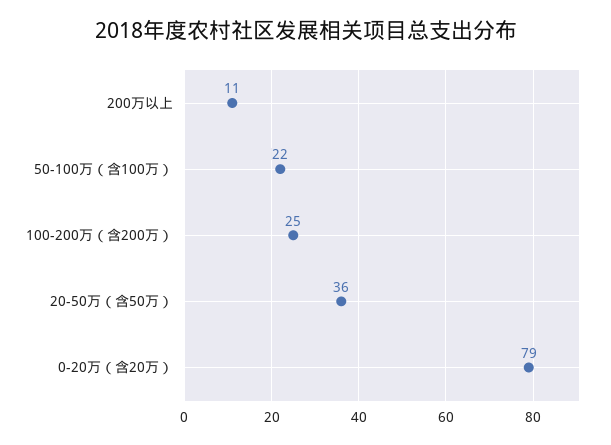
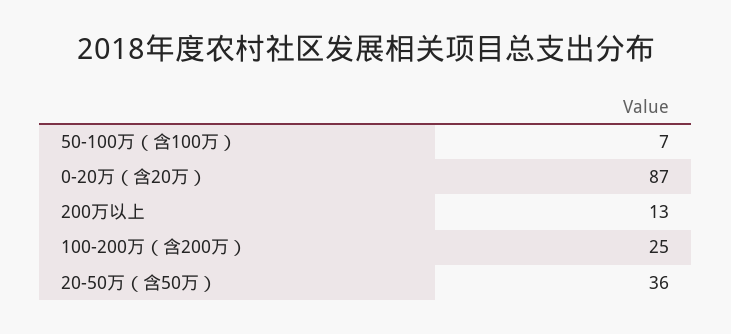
  {
-   "200万以上": 11,
+   "200万以上": 13,
-   "50-100万（含100万）": 22,
+   "50-100万（含100万）": 7,
    "100-200万（含200万）": 25,
    "20-50万（含50万）": 36,
-   "0-20万（含20万）": 79
+   "0-20万（含20万）": 87
  }

